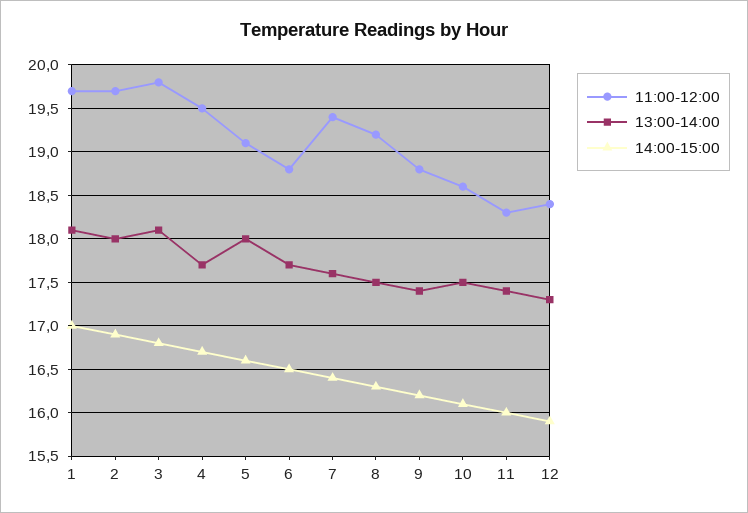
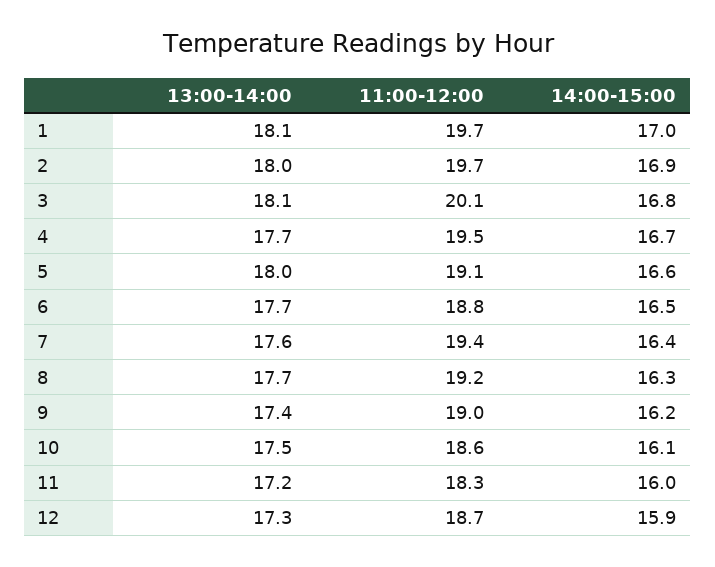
  {
    "11:00-12:00": {
      "1": 19.7,
      "2": 19.7,
-     "3": 19.8,
+     "3": 20.1,
      "4": 19.5,
      "5": 19.1,
      "6": 18.8,
      "7": 19.4,
      "8": 19.2,
-     "9": 18.8,
+     "9": 19,
      "10": 18.6,
      "11": 18.3,
-     "12": 18.4
+     "12": 18.7
    },
    "13:00-14:00": {
      "1": 18.1,
      "2": 18,
      "3": 18.1,
      "4": 17.7,
      "5": 18,
      "6": 17.7,
      "7": 17.6,
-     "8": 17.5,
+     "8": 17.7,
      "9": 17.4,
      "10": 17.5,
-     "11": 17.4,
+     "11": 17.2,
      "12": 17.3
    },
    "14:00-15:00": {
      "1": 17,
      "2": 16.9,
      "3": 16.8,
      "4": 16.7,
      "5": 16.6,
      "6": 16.5,
      "7": 16.4,
      "8": 16.3,
      "9": 16.2,
      "10": 16.1,
      "11": 16,
      "12": 15.9
    }
  }

